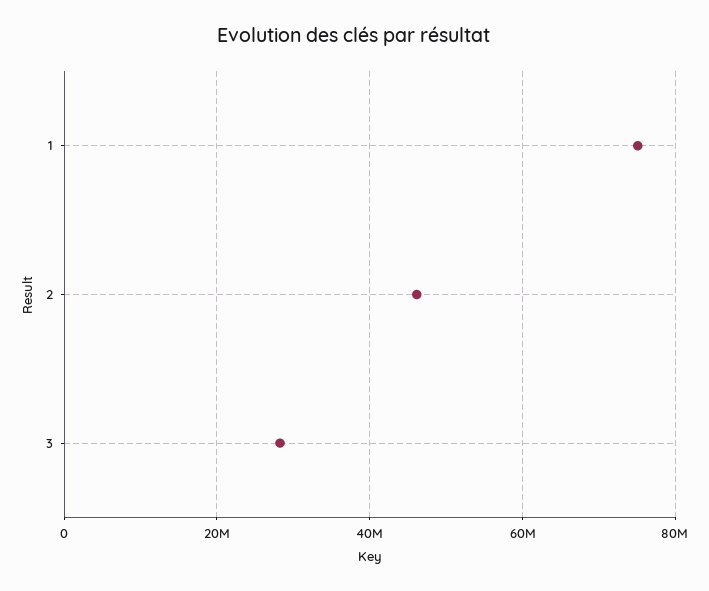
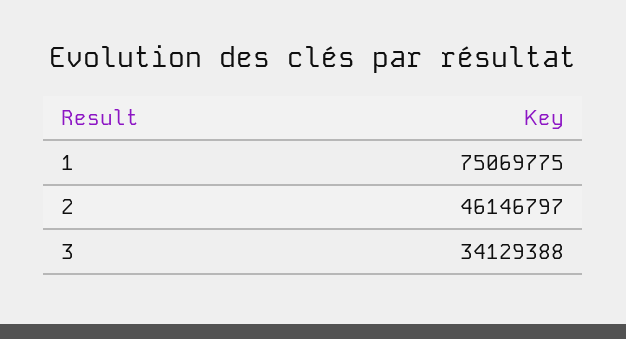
  {
    "1": 75069775,
    "2": 46146797,
-   "3": 28000000
+   "3": 34129388
  }

